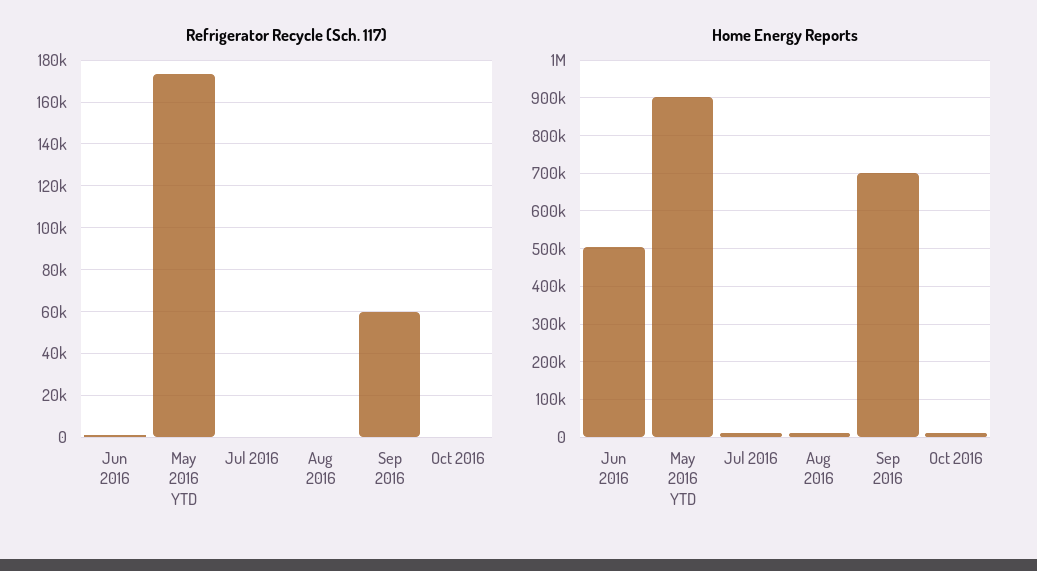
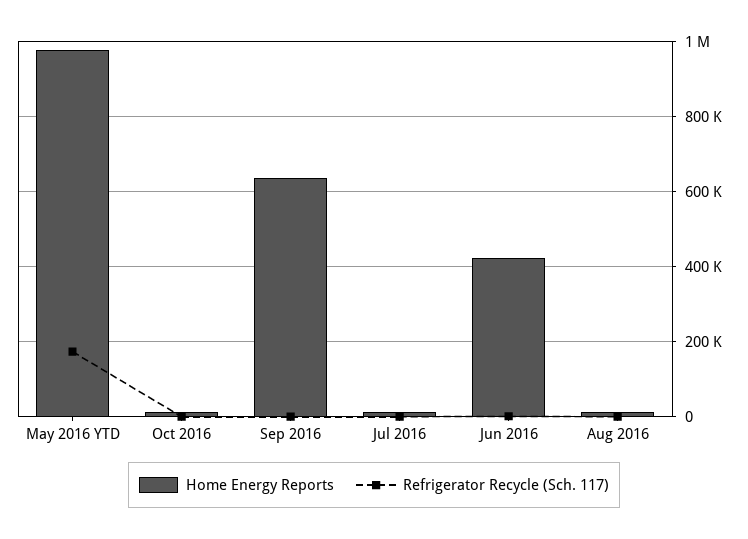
  {
    "Refrigerator Recycle (Sch. 117)": {
      "Jun 2016": 0,
      "May 2016 YTD": 175000,
      "Jul 2016": 0,
      "Aug 2016": 0,
-     "Sep 2016": 60000,
+     "Sep 2016": 0,
      "Oct 2016": 0
    },
    "Home Energy Reports": {
-     "Jun 2016": 500000,
+     "Jun 2016": 420000,
-     "May 2016 YTD": 900000,
+     "May 2016 YTD": 980000,
      "Jul 2016": 20000,
      "Aug 2016": 20000,
-     "Sep 2016": 700000,
+     "Sep 2016": 640000,
      "Oct 2016": 20000
    }
  }

